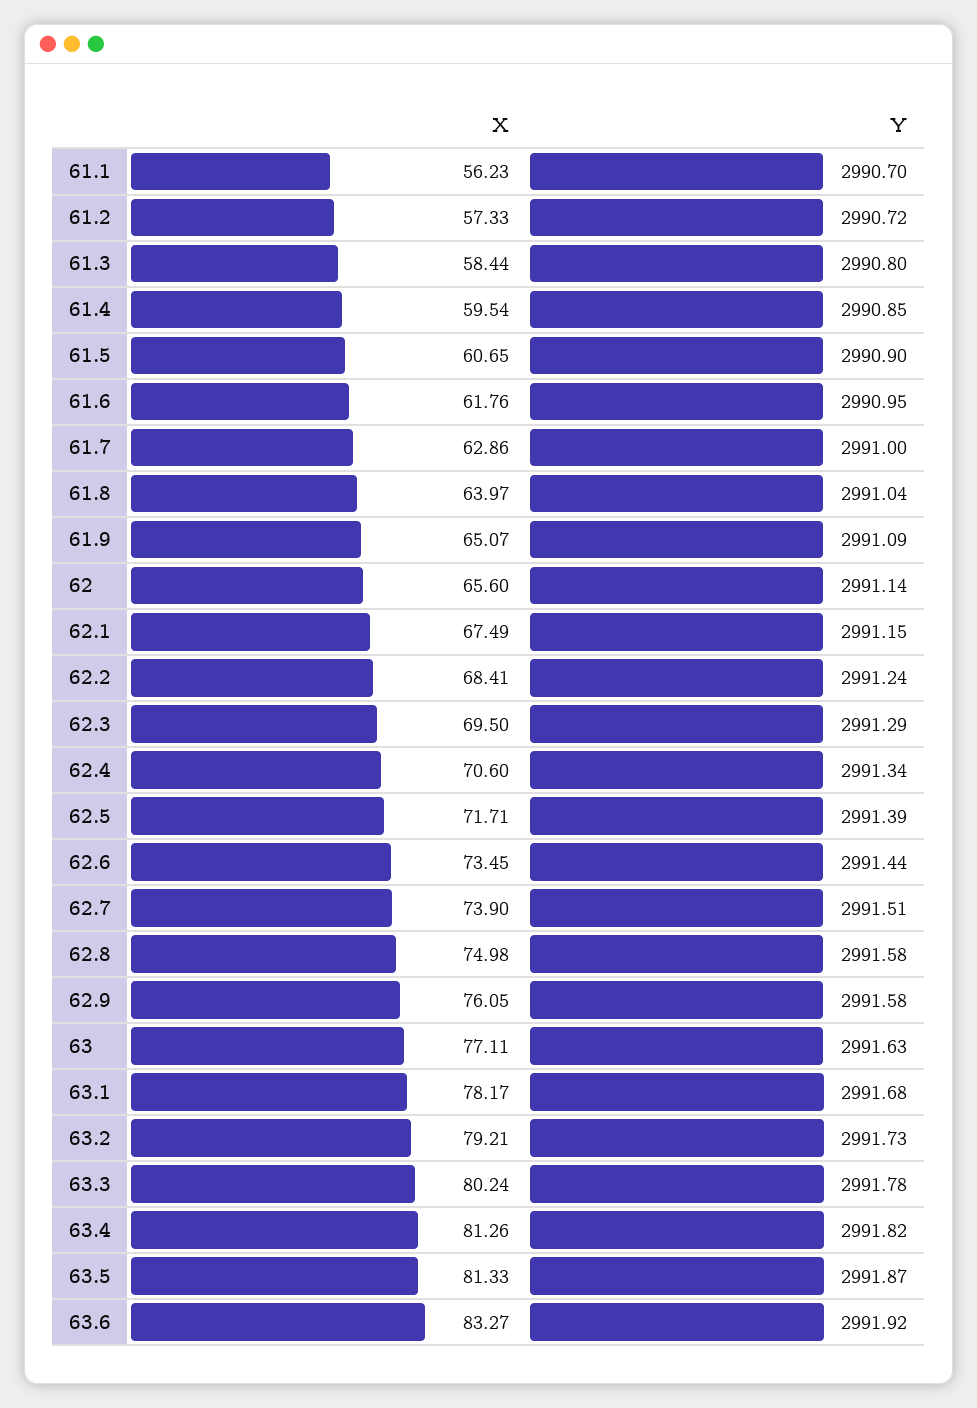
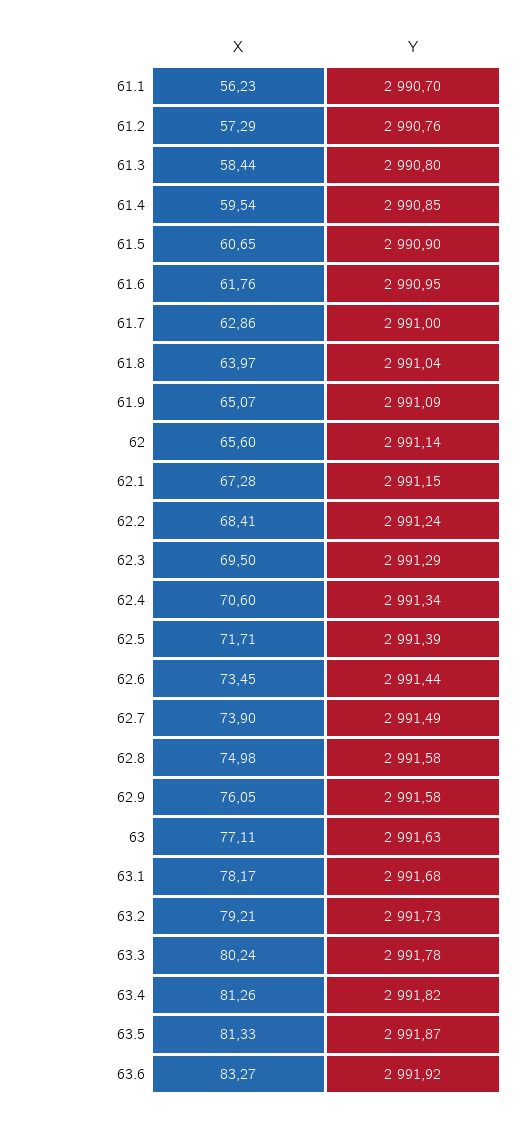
  {
    "X": {
      "61.1": 56.23,
-     "61.2": 57.33,
+     "61.2": 57.29,
      "61.3": 58.44,
      "61.4": 59.54,
      "61.5": 60.65,
      "61.6": 61.76,
      "61.7": 62.86,
      "61.8": 63.97,
      "61.9": 65.07,
      "62": 65.6,
-     "62.1": 67.49,
+     "62.1": 67.28,
      "62.2": 68.41,
      "62.3": 69.5,
      "62.4": 70.6,
      "62.5": 71.71,
      "62.6": 73.45,
      "62.7": 73.9,
      "62.8": 74.98,
      "62.9": 76.05,
      "63": 77.11,
      "63.1": 78.17,
      "63.2": 79.21,
      "63.3": 80.24,
      "63.4": 81.26,
      "63.5": 81.33,
      "63.6": 83.27
    },
    "Y": {
      "61.1": 2990.7,
-     "61.2": 2990.72,
+     "61.2": 2990.76,
      "61.3": 2990.8,
      "61.4": 2990.85,
      "61.5": 2990.9,
      "61.6": 2990.95,
      "61.7": 2991,
      "61.8": 2991.04,
      "61.9": 2991.09,
      "62": 2991.14,
      "62.1": 2991.15,
      "62.2": 2991.24,
      "62.3": 2991.29,
      "62.4": 2991.34,
      "62.5": 2991.39,
      "62.6": 2991.44,
-     "62.7": 2991.51,
+     "62.7": 2991.49,
      "62.8": 2991.58,
      "62.9": 2991.58,
      "63": 2991.63,
      "63.1": 2991.68,
      "63.2": 2991.73,
      "63.3": 2991.78,
      "63.4": 2991.82,
      "63.5": 2991.87,
      "63.6": 2991.92
    }
  }

